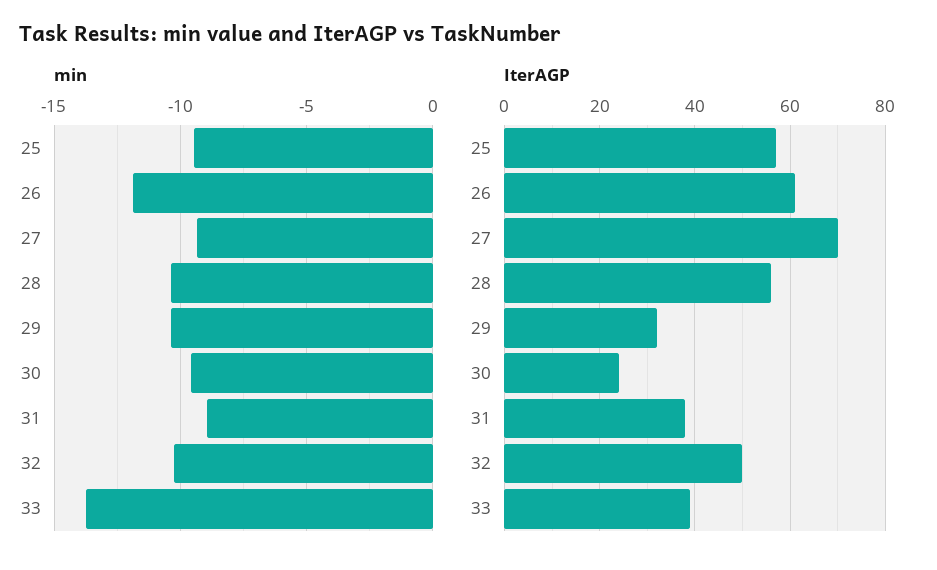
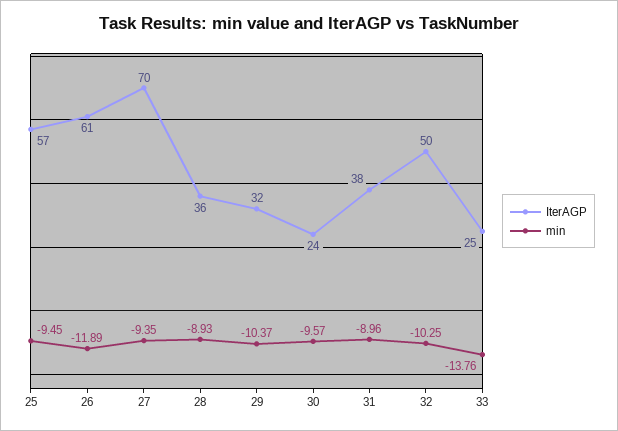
  {
    "min": {
      "25": -9.45,
      "26": -11.89,
      "27": -9.35,
-     "28": -10.5,
+     "28": -8.93,
      "29": -10.37,
      "30": -9.57,
      "31": -8.96,
      "32": -10.25,
      "33": -13.76
    },
    "IterAGP": {
      "25": 57,
      "26": 61,
      "27": 70,
-     "28": 55,
+     "28": 36,
      "29": 32,
      "30": 24,
      "31": 38,
      "32": 50,
-     "33": 40
+     "33": 25
    }
  }

